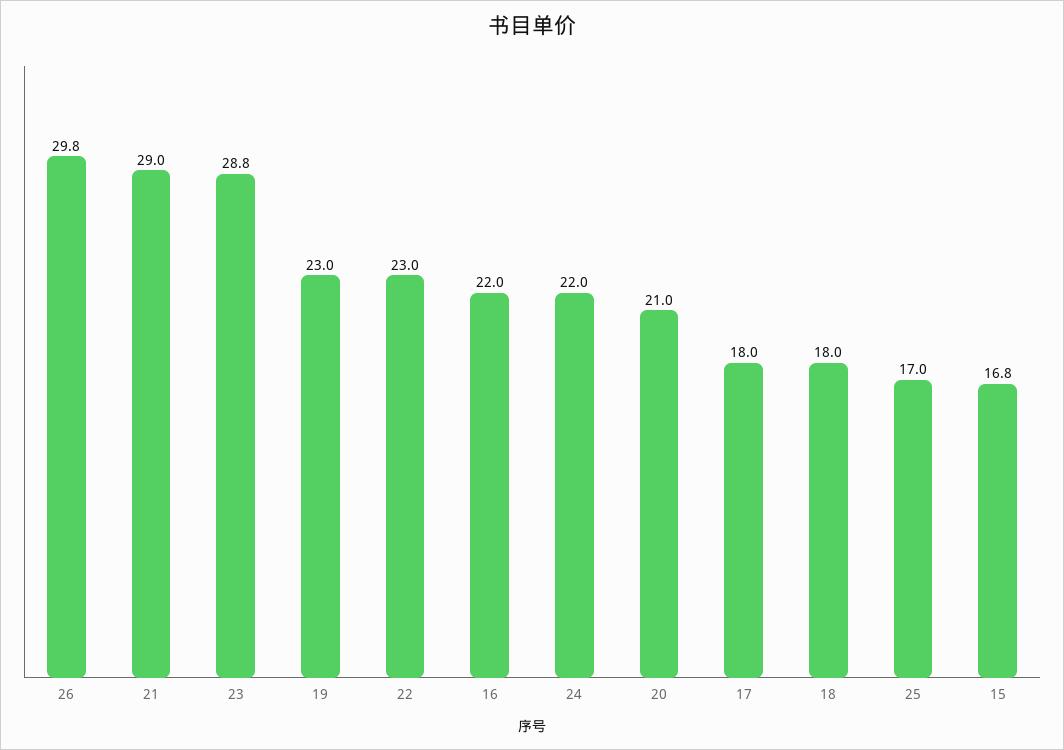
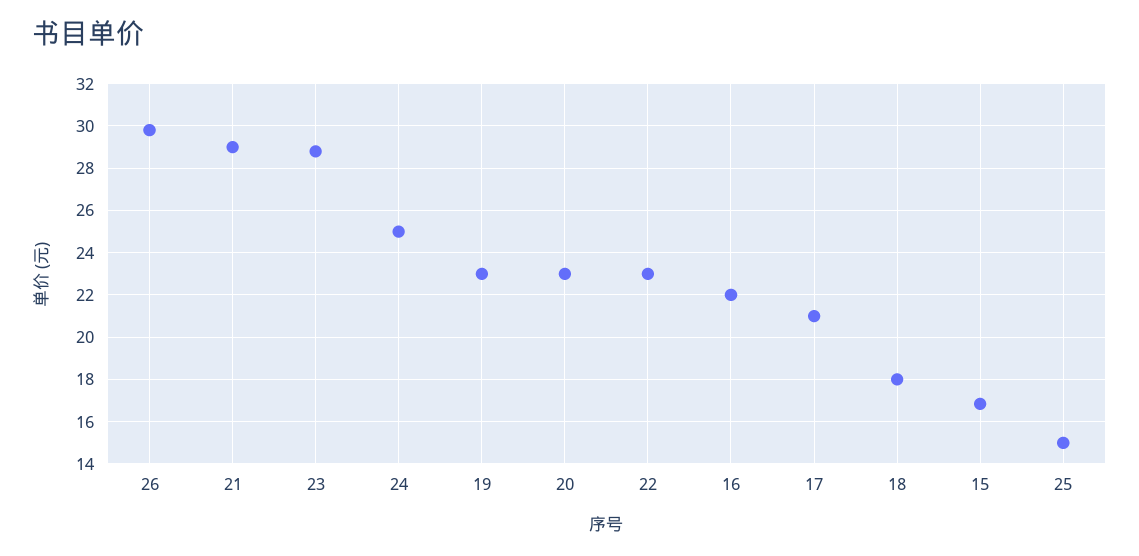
  {
    "26": 29.8,
    "21": 29,
    "23": 28.8,
    "19": 23,
    "22": 23,
    "16": 22,
-   "24": 22,
+   "24": 25,
-   "20": 21,
+   "20": 23,
-   "17": 18,
+   "17": 21,
    "18": 18,
-   "25": 17,
+   "25": 15,
    "15": 16.8
  }

